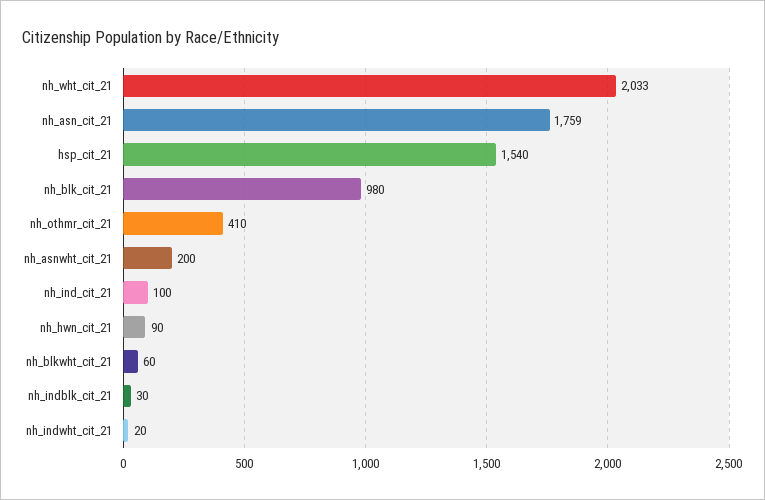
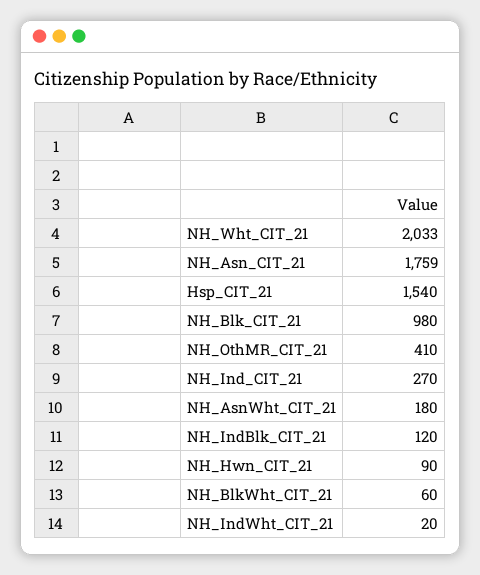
  {
    "nh_wht_cit_21": 2033,
    "nh_asn_cit_21": 1759,
    "hsp_cit_21": 1540,
    "nh_blk_cit_21": 980,
    "nh_othmr_cit_21": 410,
-   "nh_asnwht_cit_21": 200,
+   "nh_asnwht_cit_21": 180,
-   "nh_ind_cit_21": 100,
+   "nh_ind_cit_21": 270,
    "nh_hwn_cit_21": 90,
    "nh_blkwht_cit_21": 60,
-   "nh_indblk_cit_21": 30,
+   "nh_indblk_cit_21": 120,
    "nh_indwht_cit_21": 20
  }

